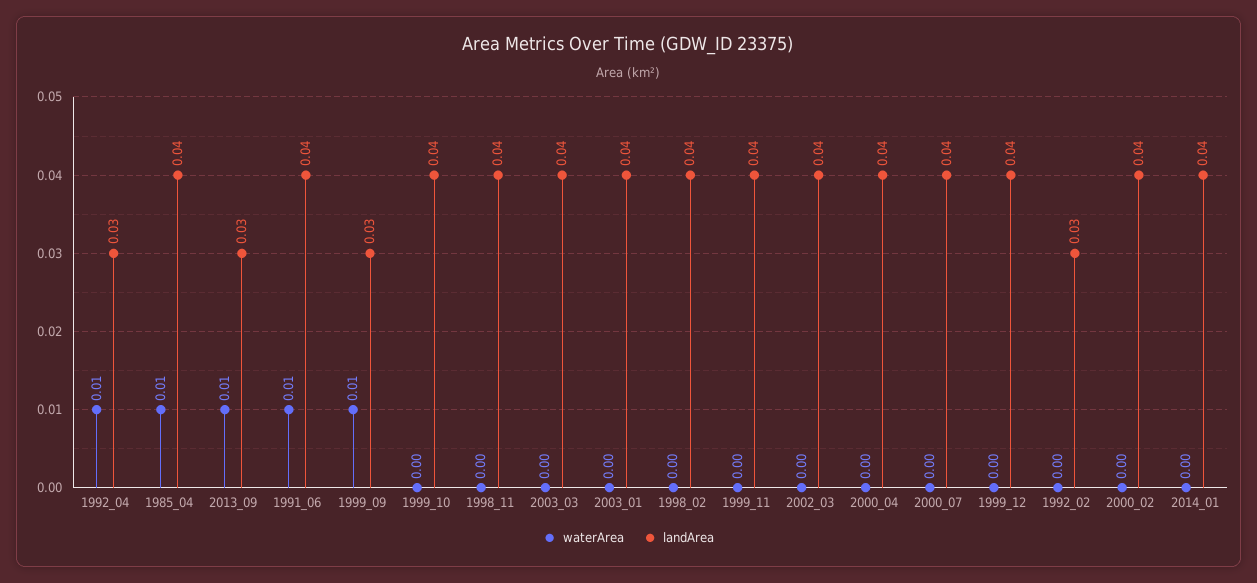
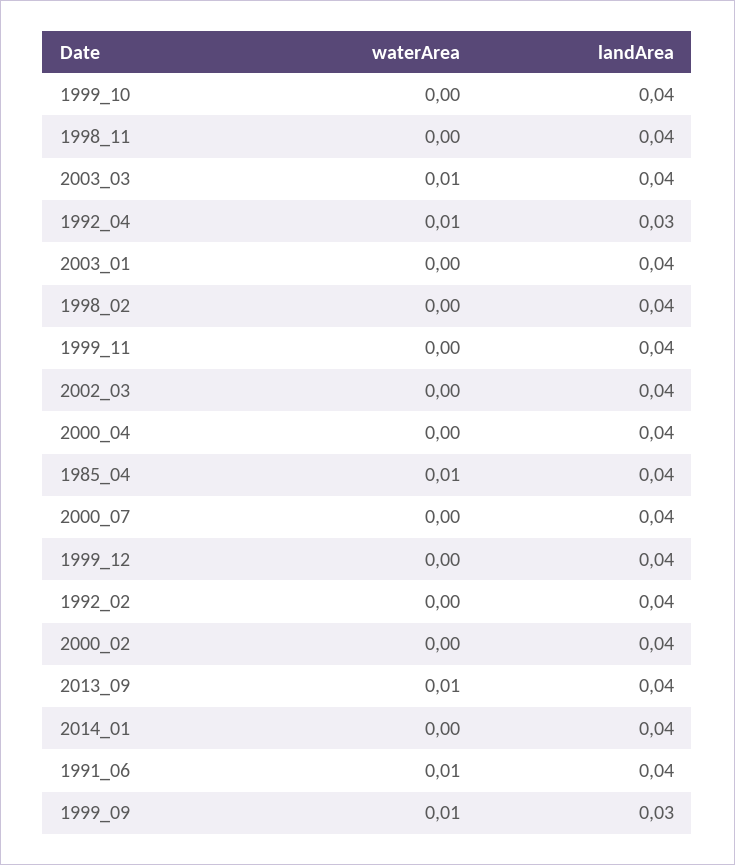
  {
    "waterArea": {
      "1992_04": 0.01,
      "1985_04": 0.01,
      "2013_09": 0.01,
      "1991_06": 0.01,
      "1999_09": 0.01,
      "1999_10": 0,
      "1998_11": 0,
-     "2003_03": 0,
+     "2003_03": 0.01,
      "2003_01": 0,
      "1998_02": 0,
      "1999_11": 0,
      "2002_03": 0,
      "2000_04": 0,
      "2000_07": 0,
      "1999_12": 0,
      "1992_02": 0,
      "2000_02": 0,
      "2014_01": 0
    },
    "landArea": {
      "1992_04": 0.03,
      "1985_04": 0.04,
-     "2013_09": 0.03,
+     "2013_09": 0.04,
      "1991_06": 0.04,
      "1999_09": 0.03,
      "1999_10": 0.04,
      "1998_11": 0.04,
      "2003_03": 0.04,
      "2003_01": 0.04,
      "1998_02": 0.04,
      "1999_11": 0.04,
      "2002_03": 0.04,
      "2000_04": 0.04,
      "2000_07": 0.04,
      "1999_12": 0.04,
-     "1992_02": 0.03,
+     "1992_02": 0.04,
      "2000_02": 0.04,
      "2014_01": 0.04
    }
  }

